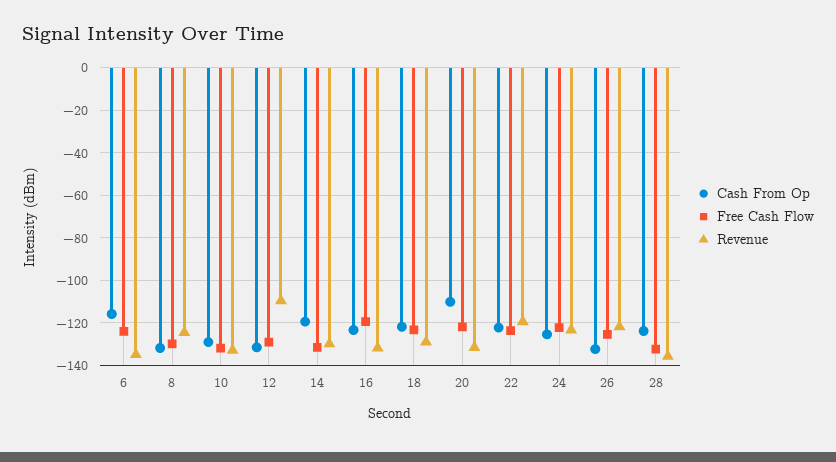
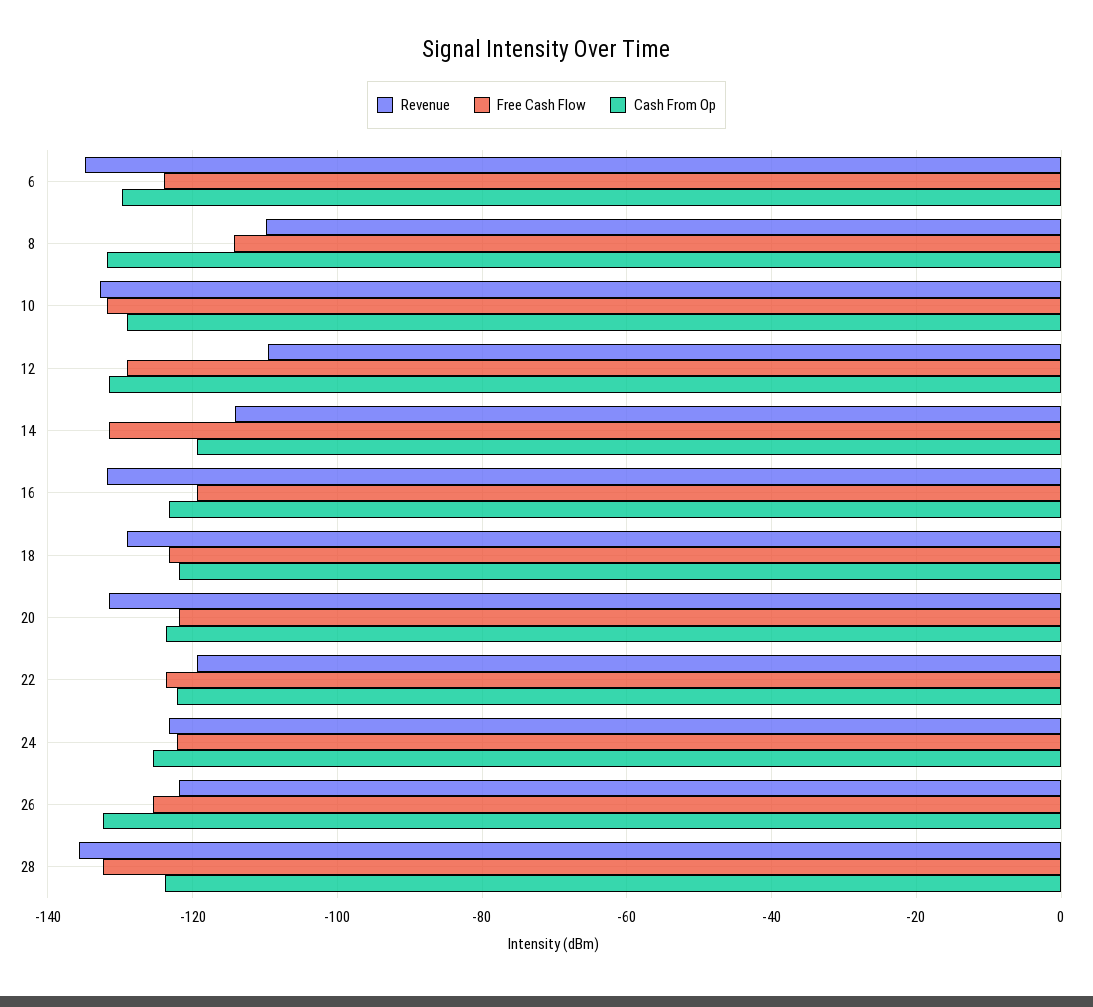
  {
    "Cash From Op": {
-     "6": -115,
+     "6": -130,
      "8": -132,
      "10": -130,
      "12": -132,
      "14": -120,
      "16": -124,
      "18": -122,
-     "20": -110,
+     "20": -124,
      "22": -122,
      "24": -126,
      "26": -132,
      "28": -124
    },
    "Free Cash Flow": {
      "6": -124,
-     "8": -130,
+     "8": -114,
      "10": -132,
      "12": -130,
      "14": -132,
      "16": -120,
      "18": -124,
      "20": -122,
      "22": -124,
      "24": -122,
      "26": -126,
      "28": -132
    },
    "Revenue": {
      "6": -134,
-     "8": -125,
+     "8": -110,
      "10": -132,
      "12": -110,
-     "14": -130,
+     "14": -114,
      "16": -132,
      "18": -130,
      "20": -132,
      "22": -120,
      "24": -124,
      "26": -122,
      "28": -136
    }
  }

